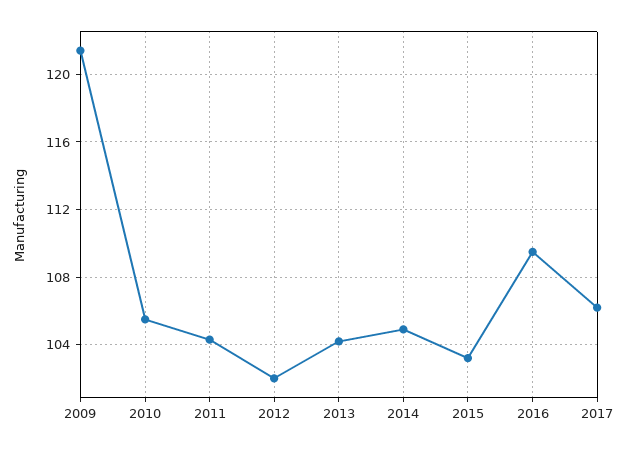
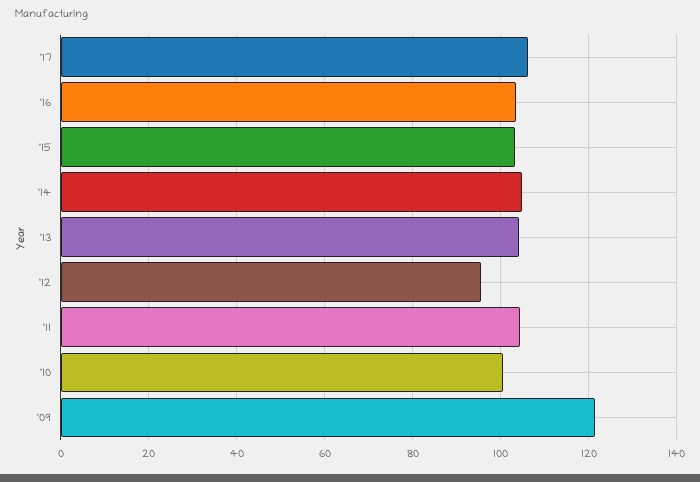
  {
    "2009": 121.5,
-   "2010": 105.5,
+   "2010": 100,
    "2011": 104.5,
-   "2012": 102,
+   "2012": 96,
    "2013": 104,
    "2014": 105,
    "2015": 103,
-   "2016": 109.5,
+   "2016": 104,
    "2017": 106
  }

